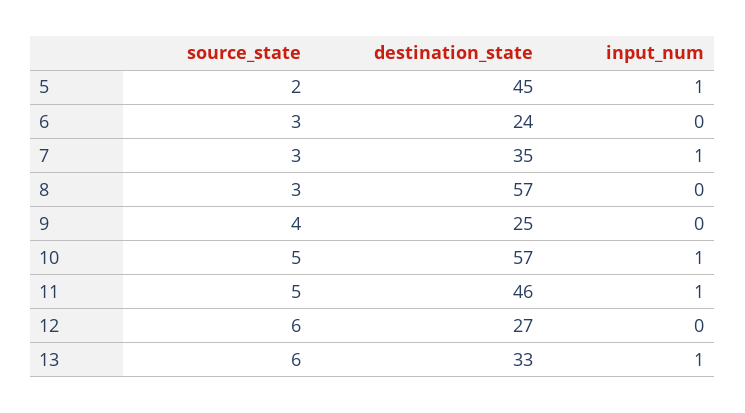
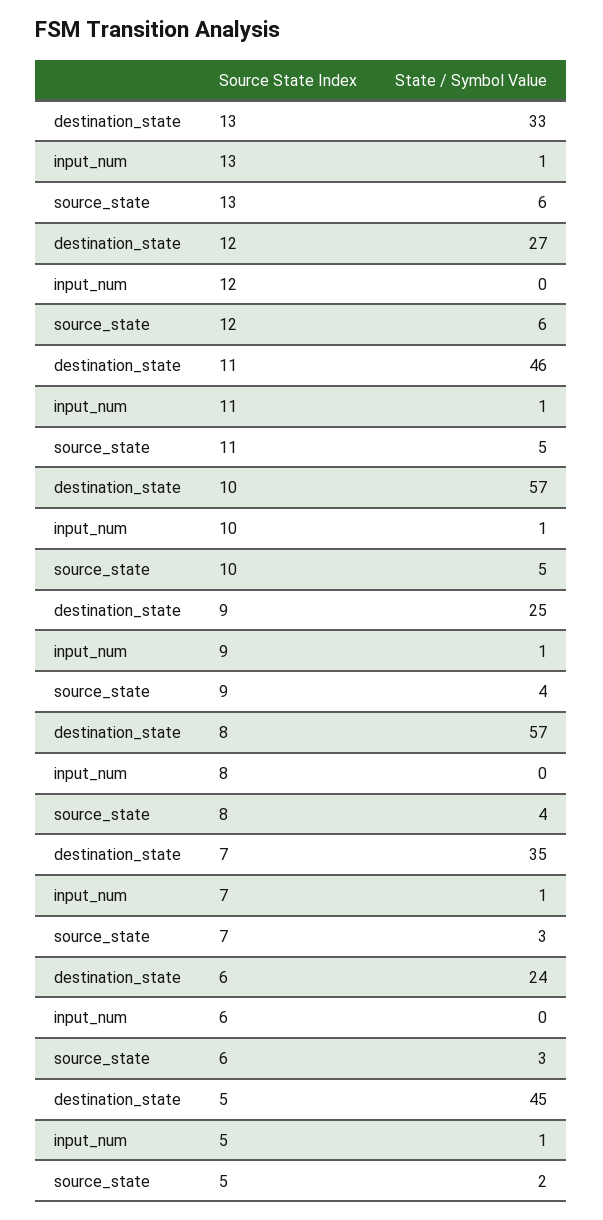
  {
    "source_state": {
      "5": 2,
      "6": 3,
      "7": 3,
-     "8": 3,
+     "8": 4,
      "9": 4,
      "10": 5,
      "11": 5,
      "12": 6,
      "13": 6
    },
    "destination_state": {
      "5": 45,
      "6": 24,
      "7": 35,
      "8": 57,
      "9": 25,
      "10": 57,
      "11": 46,
      "12": 27,
      "13": 33
    },
    "input_num": {
      "5": 1,
      "6": 0,
      "7": 1,
      "8": 0,
-     "9": 0,
+     "9": 1,
      "10": 1,
      "11": 1,
      "12": 0,
      "13": 1
    }
  }

